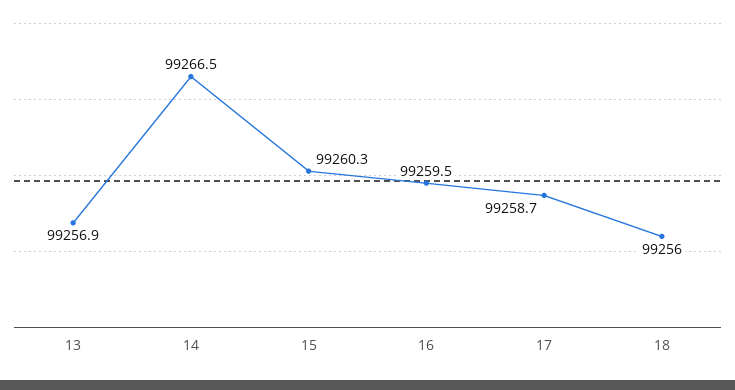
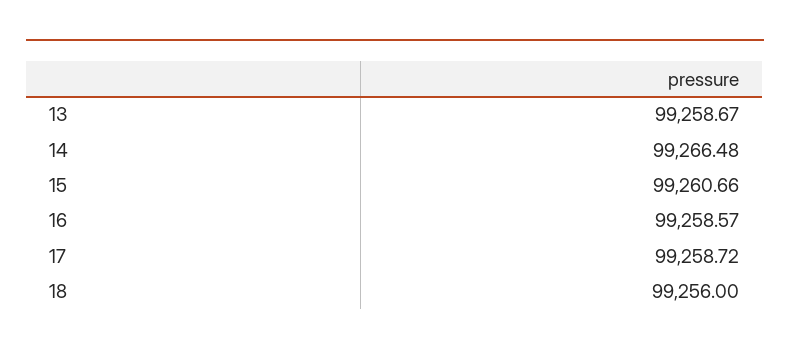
  {
-   "13": 99256.9,
+   "13": 99258.67,
    "14": 99266.48,
-   "15": 99260.3,
+   "15": 99260.66,
-   "16": 99259.5,
+   "16": 99258.57,
    "17": 99258.72,
    "18": 99256
  }

